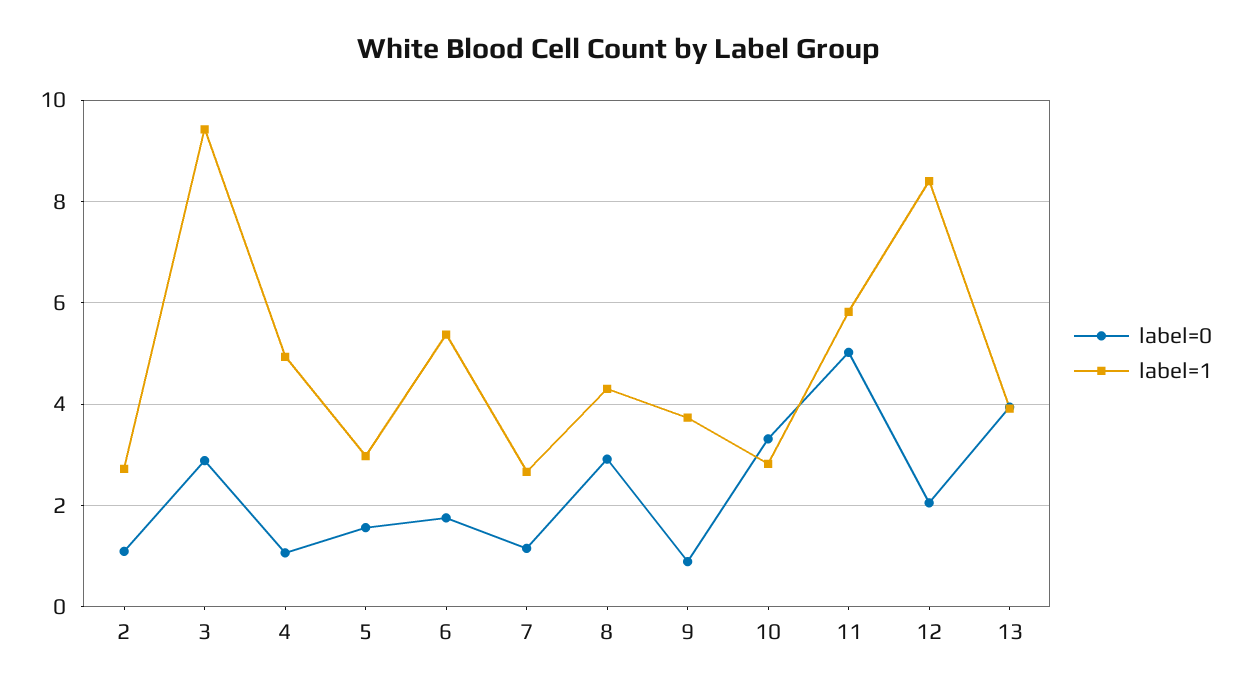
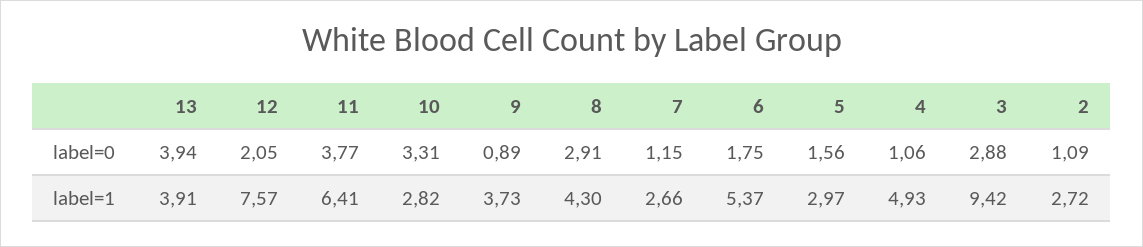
  {
    "label=0": {
      "2": 1.09,
      "3": 2.88,
      "4": 1.06,
      "5": 1.56,
      "6": 1.75,
      "7": 1.15,
      "8": 2.91,
      "9": 0.89,
      "10": 3.31,
-     "11": 5,
+     "11": 3.77,
      "12": 2.05,
      "13": 3.94
    },
    "label=1": {
      "2": 2.72,
      "3": 9.42,
      "4": 4.93,
      "5": 2.97,
      "6": 5.37,
      "7": 2.66,
      "8": 4.3,
      "9": 3.73,
      "10": 2.82,
-     "11": 5.8,
+     "11": 6.41,
-     "12": 8.4,
+     "12": 7.57,
      "13": 3.91
    }
  }

